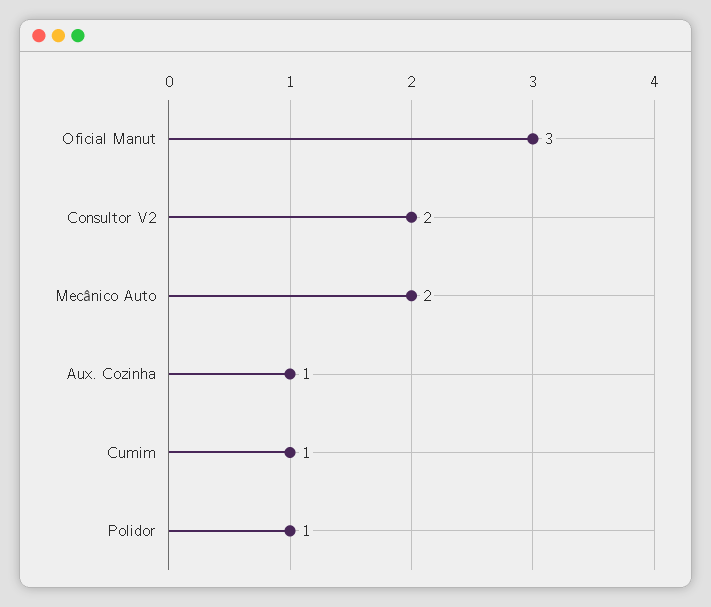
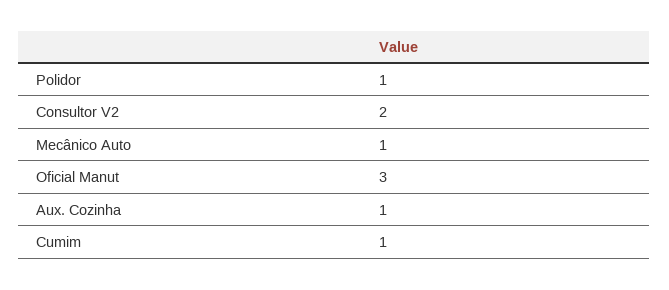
  {
    "Oficial Manut": 3,
    "Consultor V2": 2,
-   "Mecânico Auto": 2,
+   "Mecânico Auto": 1,
    "Aux. Cozinha": 1,
    "Cumim": 1,
    "Polidor": 1
  }

